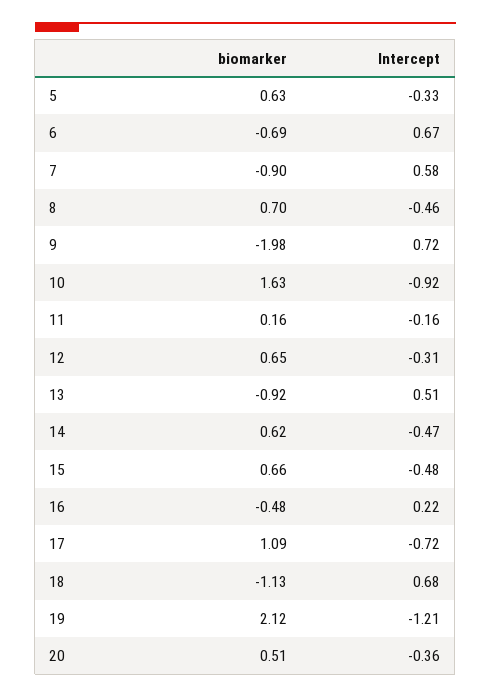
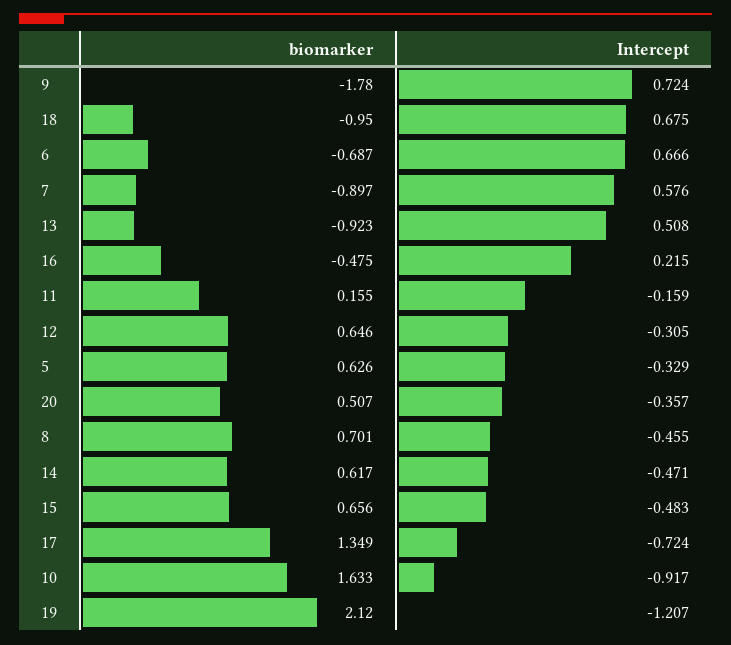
  {
    "biomarker": {
      "5": 0.626,
      "6": -0.687,
      "7": -0.897,
      "8": 0.701,
-     "9": -1.98,
+     "9": -1.78,
      "10": 1.633,
      "11": 0.155,
      "12": 0.646,
      "13": -0.923,
      "14": 0.617,
      "15": 0.656,
      "16": -0.475,
-     "17": 1.09,
+     "17": 1.349,
-     "18": -1.13,
+     "18": -0.95,
      "19": 2.12,
      "20": 0.507
    },
    "Intercept": {
      "5": -0.329,
      "6": 0.666,
      "7": 0.576,
      "8": -0.455,
      "9": 0.724,
      "10": -0.917,
      "11": -0.159,
      "12": -0.305,
      "13": 0.508,
      "14": -0.471,
      "15": -0.483,
      "16": 0.215,
      "17": -0.724,
      "18": 0.675,
      "19": -1.207,
      "20": -0.357
    }
  }

